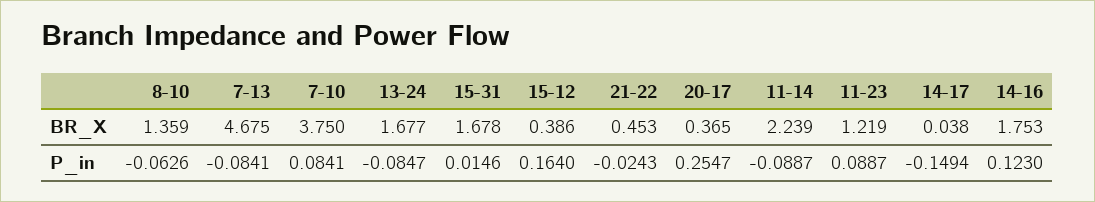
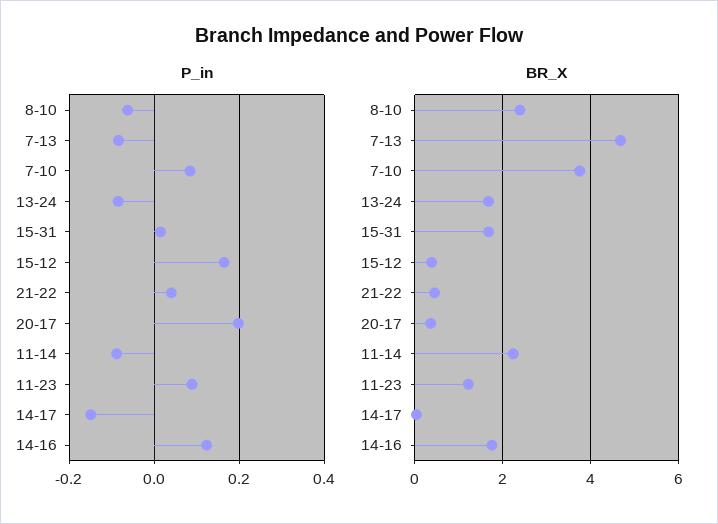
  {
    "BR_X": {
-     "8-10": 1.359,
+     "8-10": 2.4,
      "7-13": 4.675,
      "7-10": 3.75,
      "13-24": 1.677,
      "15-31": 1.678,
      "15-12": 0.386,
      "21-22": 0.453,
      "20-17": 0.365,
      "11-14": 2.239,
      "11-23": 1.219,
      "14-17": 0.038,
      "14-16": 1.753
    },
    "P_in": {
      "8-10": -0.0626,
      "7-13": -0.0841,
      "7-10": 0.0841,
      "13-24": -0.0847,
      "15-31": 0.0146,
      "15-12": 0.164,
-     "21-22": -0.0243,
+     "21-22": 0.04,
-     "20-17": 0.2547,
+     "20-17": 0.2,
      "11-14": -0.0887,
      "11-23": 0.0887,
      "14-17": -0.1494,
      "14-16": 0.123
    }
  }

